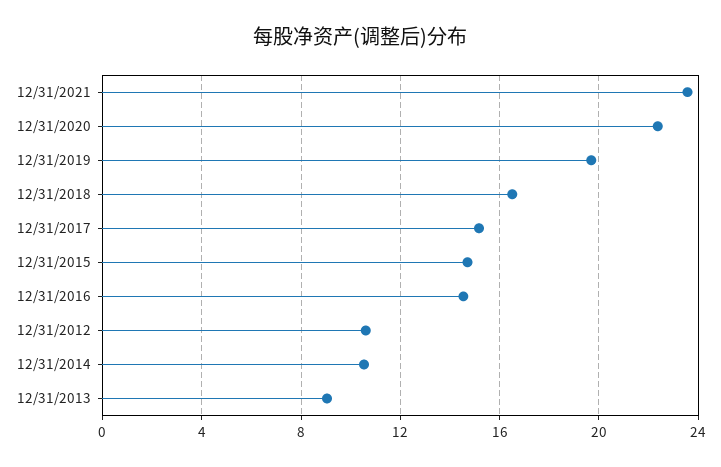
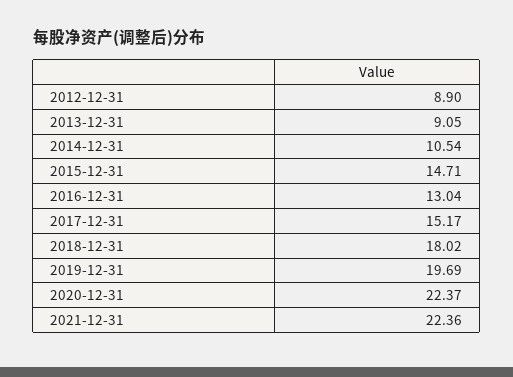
  {
-   "12/31/2021": 23.5,
+   "12/31/2021": 22.36,
    "12/31/2020": 22.37,
    "12/31/2019": 19.69,
-   "12/31/2018": 16.5,
+   "12/31/2018": 18.02,
    "12/31/2017": 15.17,
    "12/31/2015": 14.71,
-   "12/31/2016": 14.5,
+   "12/31/2016": 13.04,
-   "12/31/2012": 10.5,
+   "12/31/2012": 8.9,
    "12/31/2014": 10.54,
    "12/31/2013": 9.05
  }

